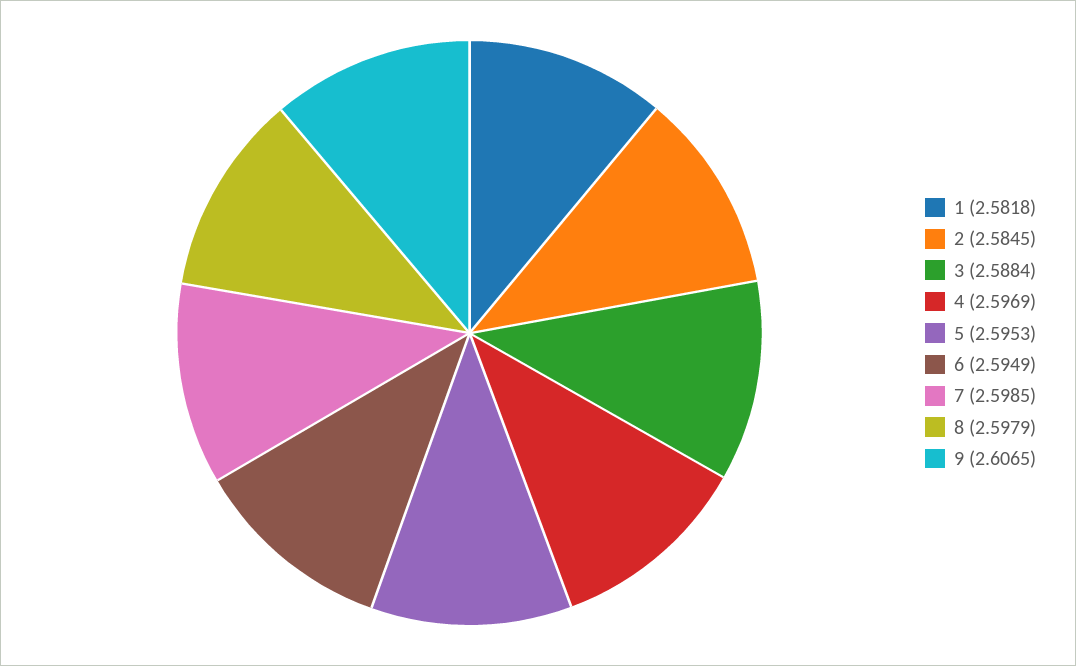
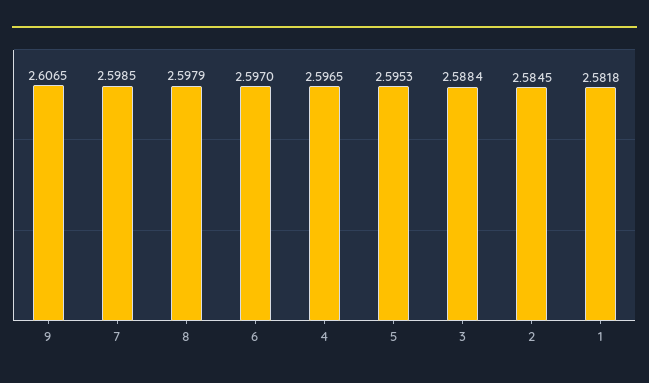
  {
    "1": 2.5818,
    "2": 2.5845,
    "3": 2.5884,
-   "4": 2.5969,
+   "4": 2.5965,
    "5": 2.5953,
-   "6": 2.5949,
+   "6": 2.597,
    "7": 2.5985,
    "8": 2.5979,
    "9": 2.6065
  }

